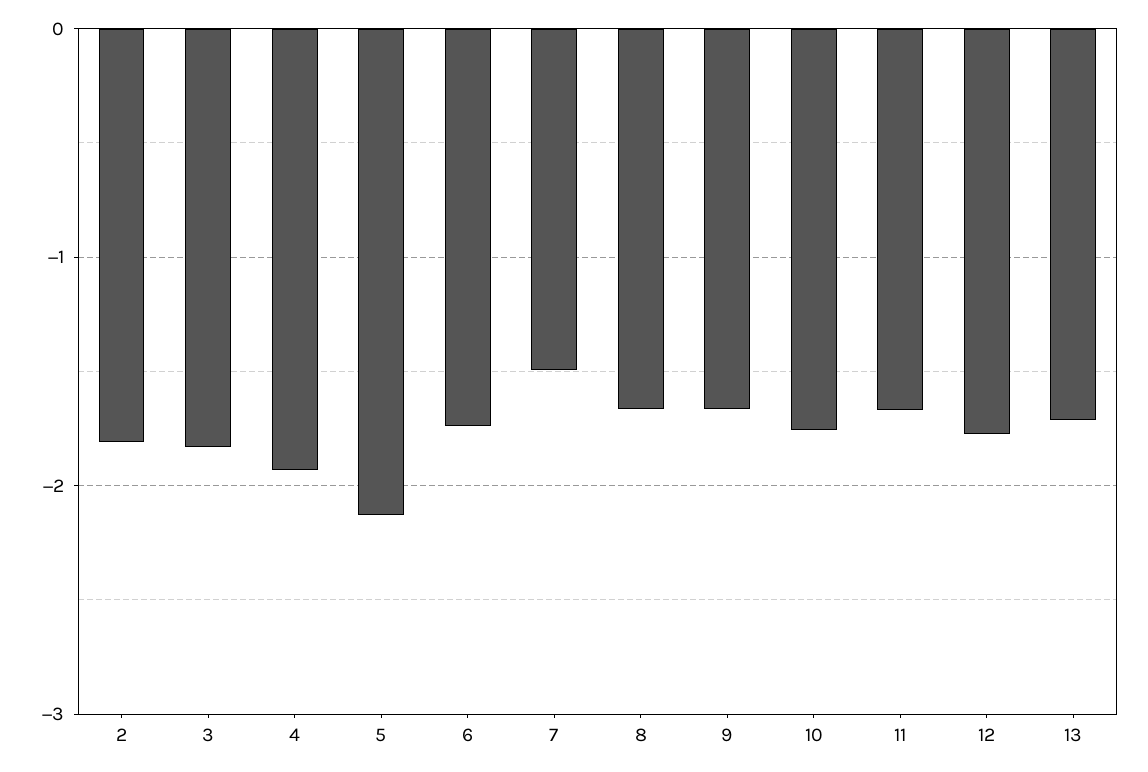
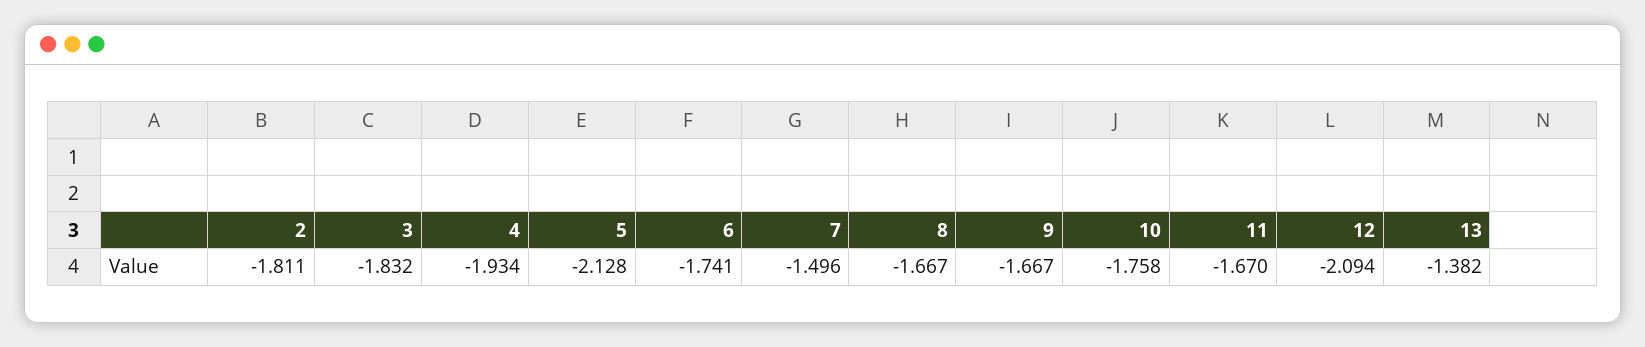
  {
    "2": -1.811,
    "3": -1.832,
    "4": -1.934,
    "5": -2.128,
    "6": -1.741,
    "7": -1.496,
    "8": -1.667,
    "9": -1.667,
    "10": -1.758,
    "11": -1.67,
-   "12": -1.8,
+   "12": -2.094,
-   "13": -1.7
+   "13": -1.382
  }

